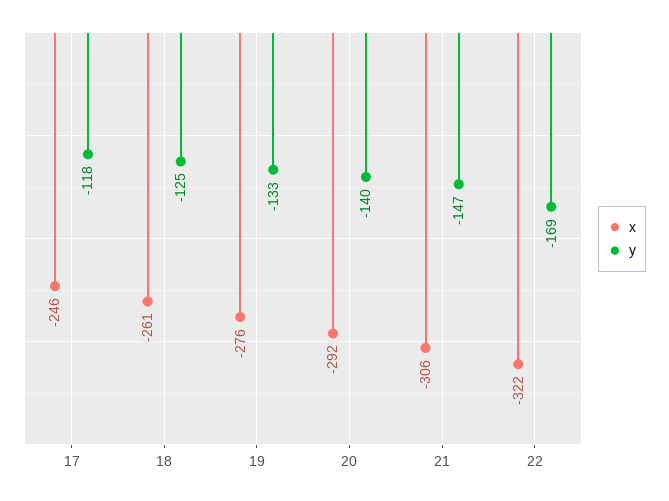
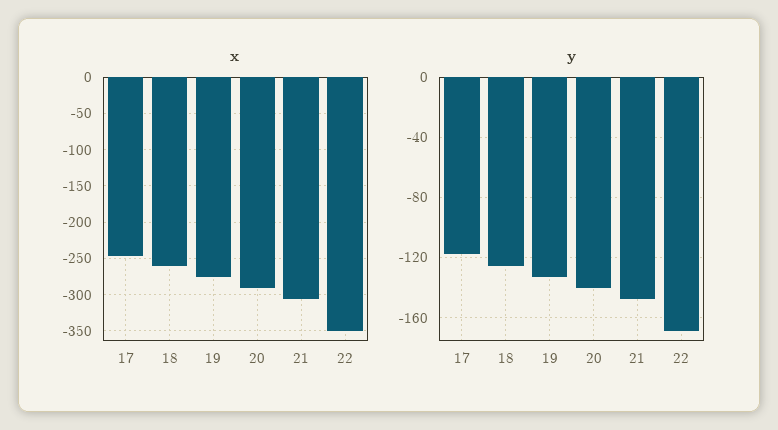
  {
    "x": {
      "17": -246,
      "18": -261,
      "19": -276,
      "20": -292,
      "21": -306,
-     "22": -322
+     "22": -350
    },
    "y": {
      "17": -118,
      "18": -125,
      "19": -133,
      "20": -140,
      "21": -147,
      "22": -169
    }
  }

